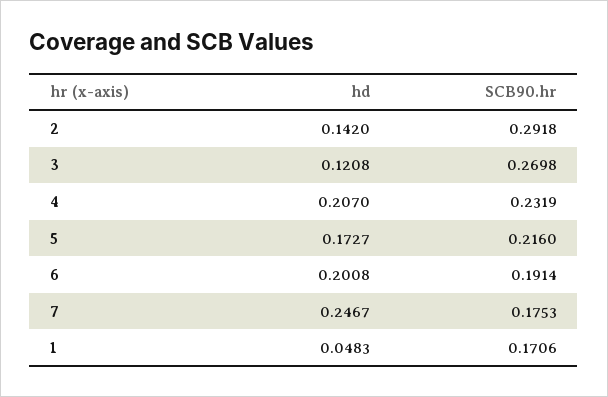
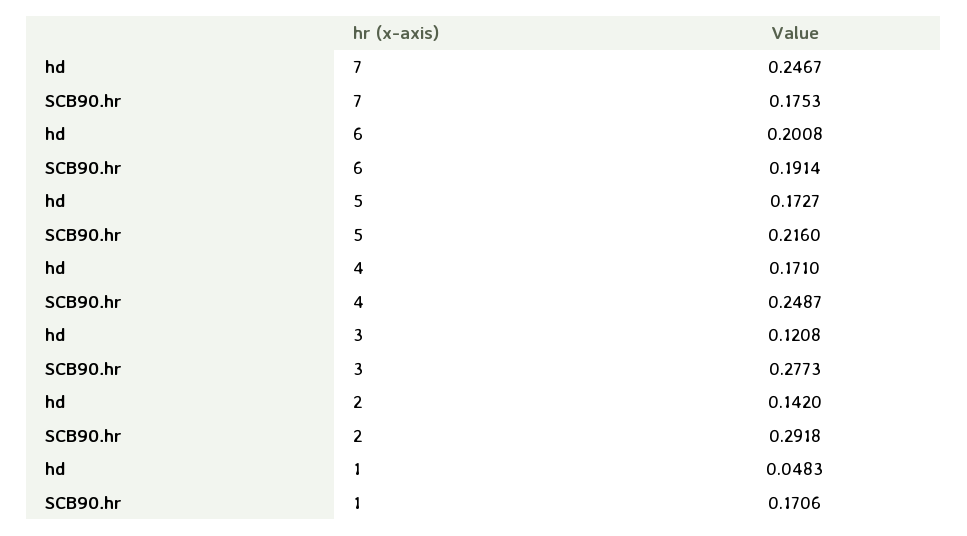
  {
    "hd": {
      "2": 0.142,
      "3": 0.1208,
-     "4": 0.207,
+     "4": 0.171,
      "5": 0.1727,
      "6": 0.2008,
      "7": 0.2467,
      "1": 0.0483
    },
    "SCB90.hr": {
      "2": 0.2918,
-     "3": 0.2698,
+     "3": 0.2773,
-     "4": 0.2319,
+     "4": 0.2487,
      "5": 0.216,
      "6": 0.1914,
      "7": 0.1753,
      "1": 0.1706
    }
  }

